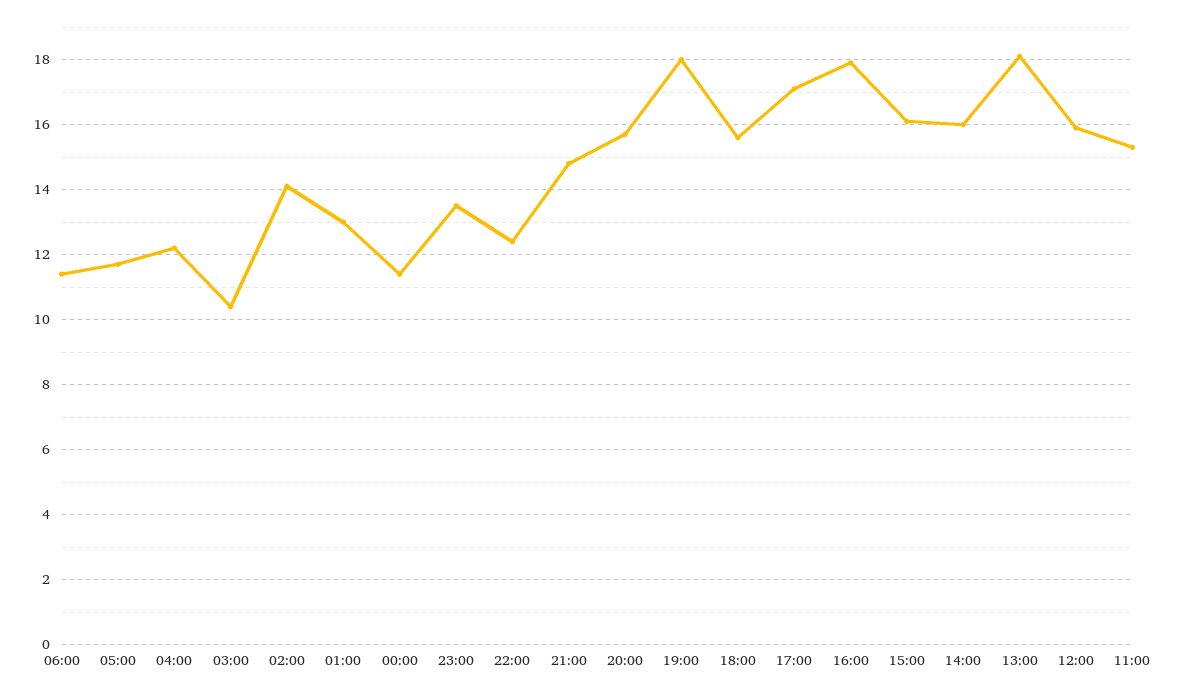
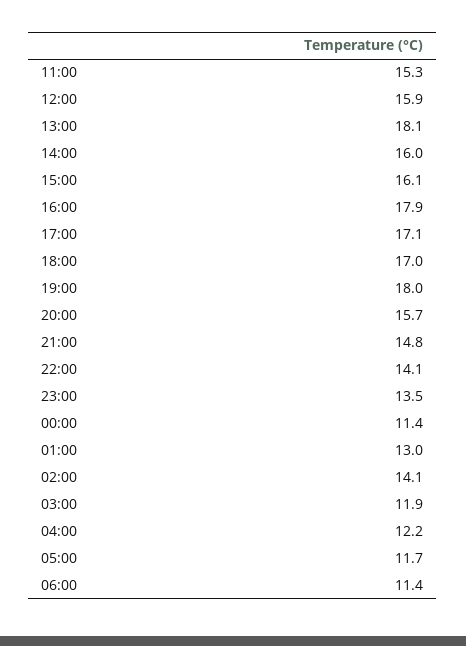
  {
    "06:00": 11.4,
    "05:00": 11.7,
    "04:00": 12.2,
-   "03:00": 10.5,
+   "03:00": 11.9,
    "02:00": 14.1,
    "01:00": 13,
    "00:00": 11.4,
    "23:00": 13.5,
-   "22:00": 12.5,
+   "22:00": 14.1,
    "21:00": 14.8,
    "20:00": 15.7,
    "19:00": 18,
-   "18:00": 15.5,
+   "18:00": 17,
    "17:00": 17.1,
    "16:00": 17.9,
    "15:00": 16.1,
    "14:00": 16,
    "13:00": 18.1,
    "12:00": 15.9,
    "11:00": 15.3
  }

